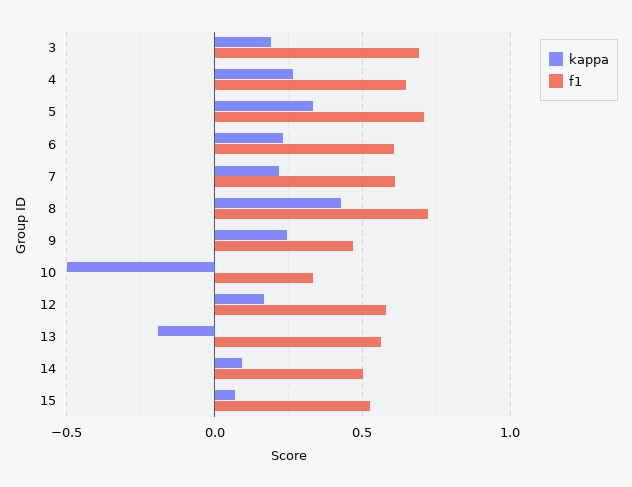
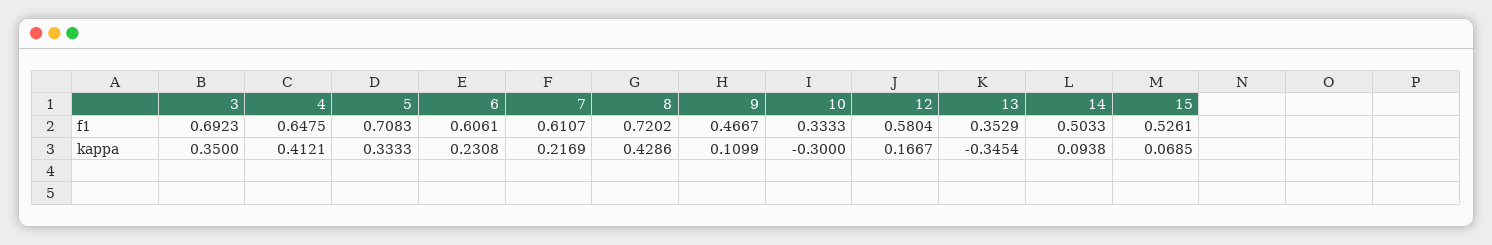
  {
    "kappa": {
-     "3": 0.2,
+     "3": 0.35,
-     "4": 0.25,
+     "4": 0.4121,
      "5": 0.3333,
      "6": 0.2308,
      "7": 0.2169,
      "8": 0.4286,
-     "9": 0.25,
+     "9": 0.1099,
-     "10": -0.5,
+     "10": -0.3,
      "12": 0.1667,
-     "13": -0.2,
+     "13": -0.3454,
      "14": 0.0938,
      "15": 0.0685
    },
    "f1": {
      "3": 0.6923,
      "4": 0.6475,
      "5": 0.7083,
      "6": 0.6061,
      "7": 0.6107,
      "8": 0.7202,
      "9": 0.4667,
      "10": 0.3333,
      "12": 0.5804,
-     "13": 0.55,
+     "13": 0.3529,
      "14": 0.5033,
      "15": 0.5261
    }
  }

